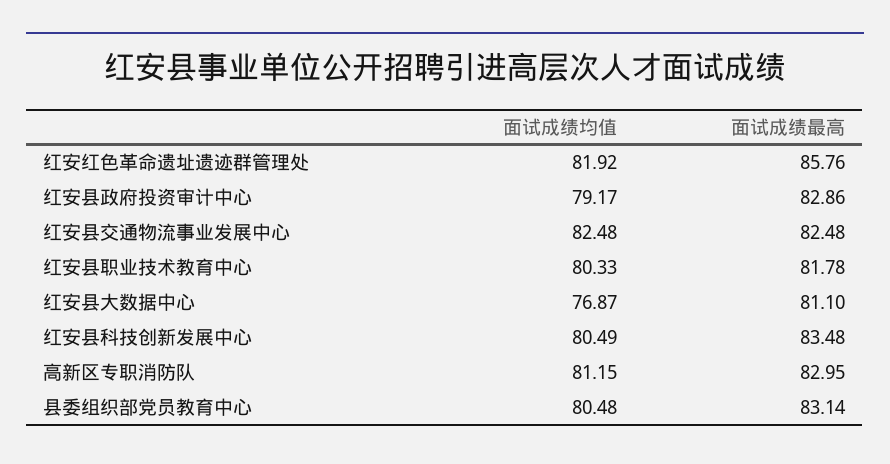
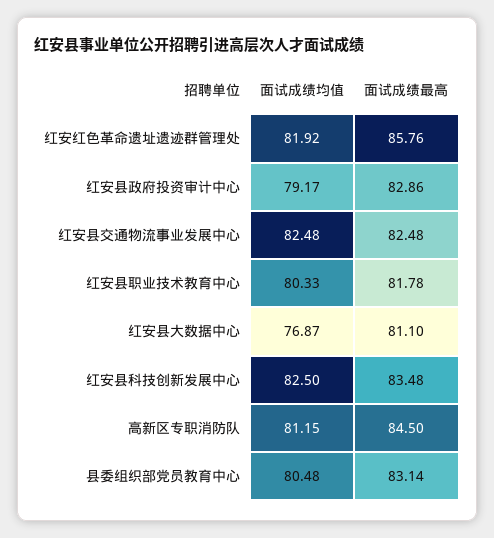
  {
    "面试成绩均值": {
      "红安红色革命遗址遗迹群管理处": 81.92,
      "红安县政府投资审计中心": 79.17,
      "红安县交通物流事业发展中心": 82.48,
      "红安县职业技术教育中心": 80.33,
      "红安县大数据中心": 76.87,
-     "红安县科技创新发展中心": 80.49,
+     "红安县科技创新发展中心": 82.5,
      "高新区专职消防队": 81.15,
      "县委组织部党员教育中心": 80.48
    },
    "面试成绩最高": {
      "红安红色革命遗址遗迹群管理处": 85.76,
      "红安县政府投资审计中心": 82.86,
      "红安县交通物流事业发展中心": 82.48,
      "红安县职业技术教育中心": 81.78,
      "红安县大数据中心": 81.1,
      "红安县科技创新发展中心": 83.48,
-     "高新区专职消防队": 82.95,
+     "高新区专职消防队": 84.5,
      "县委组织部党员教育中心": 83.14
    }
  }

